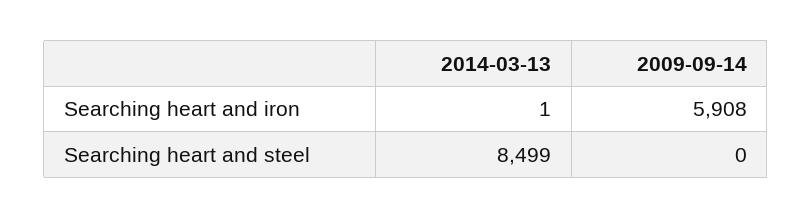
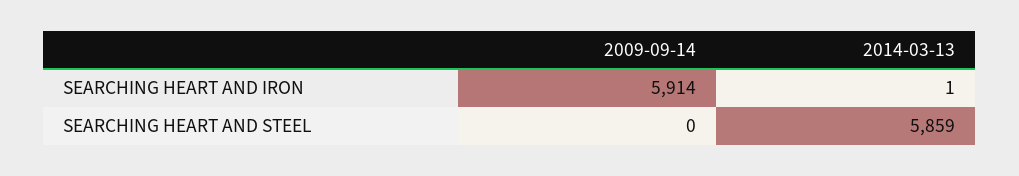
  {
    "2014-03-13": {
      "Searching heart and iron": 1,
-     "Searching heart and steel": 8499
+     "Searching heart and steel": 5859
    },
    "2009-09-14": {
-     "Searching heart and iron": 5908,
+     "Searching heart and iron": 5914,
      "Searching heart and steel": 0
    }
  }

